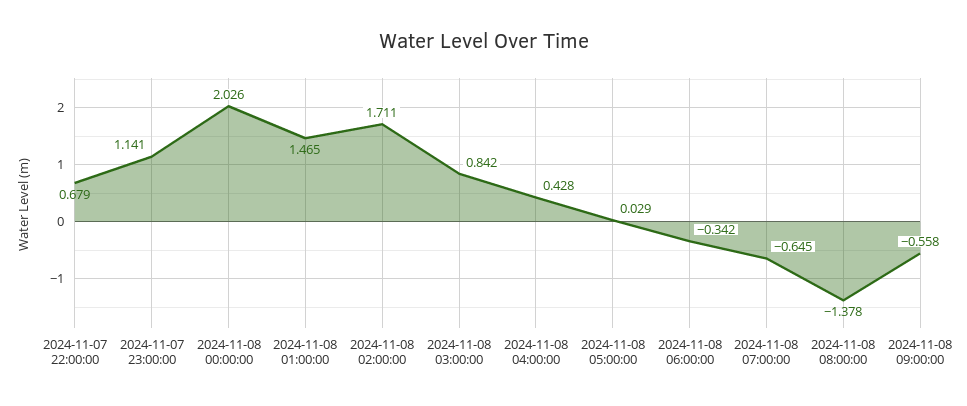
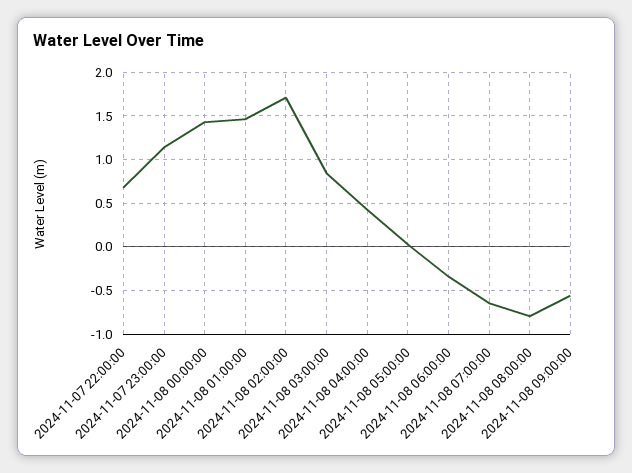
  {
    "2024-11-07 22:00:00": 0.679,
    "2024-11-07 23:00:00": 1.141,
-   "2024-11-08 00:00:00": 2.026,
+   "2024-11-08 00:00:00": 1.4,
    "2024-11-08 01:00:00": 1.465,
    "2024-11-08 02:00:00": 1.711,
    "2024-11-08 03:00:00": 0.842,
    "2024-11-08 04:00:00": 0.428,
    "2024-11-08 05:00:00": 0.029,
    "2024-11-08 06:00:00": -0.342,
    "2024-11-08 07:00:00": -0.645,
-   "2024-11-08 08:00:00": -1.378,
+   "2024-11-08 08:00:00": -0.8,
    "2024-11-08 09:00:00": -0.558
  }

